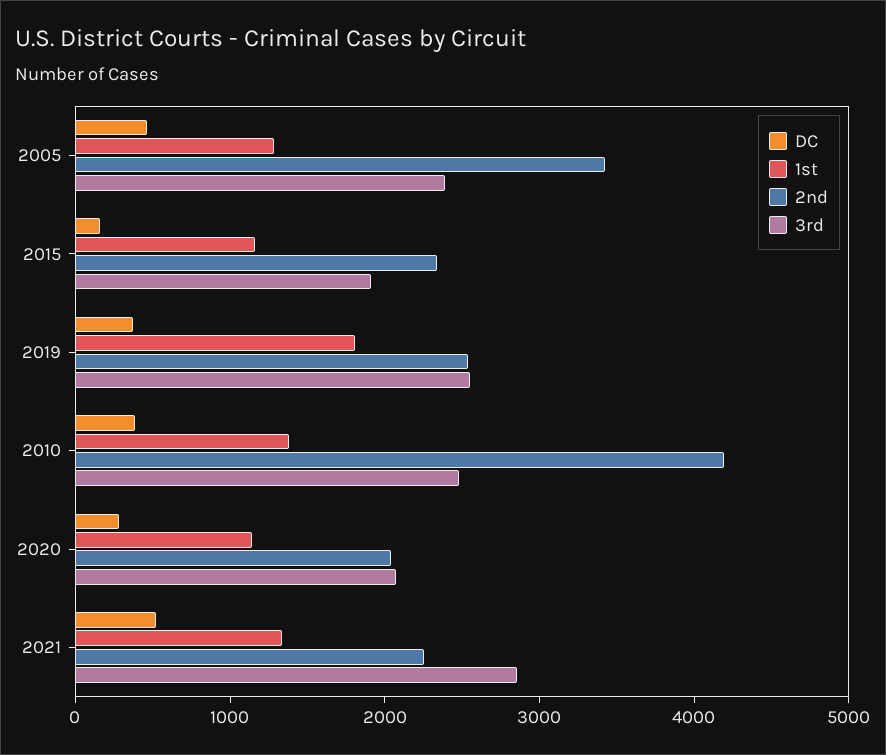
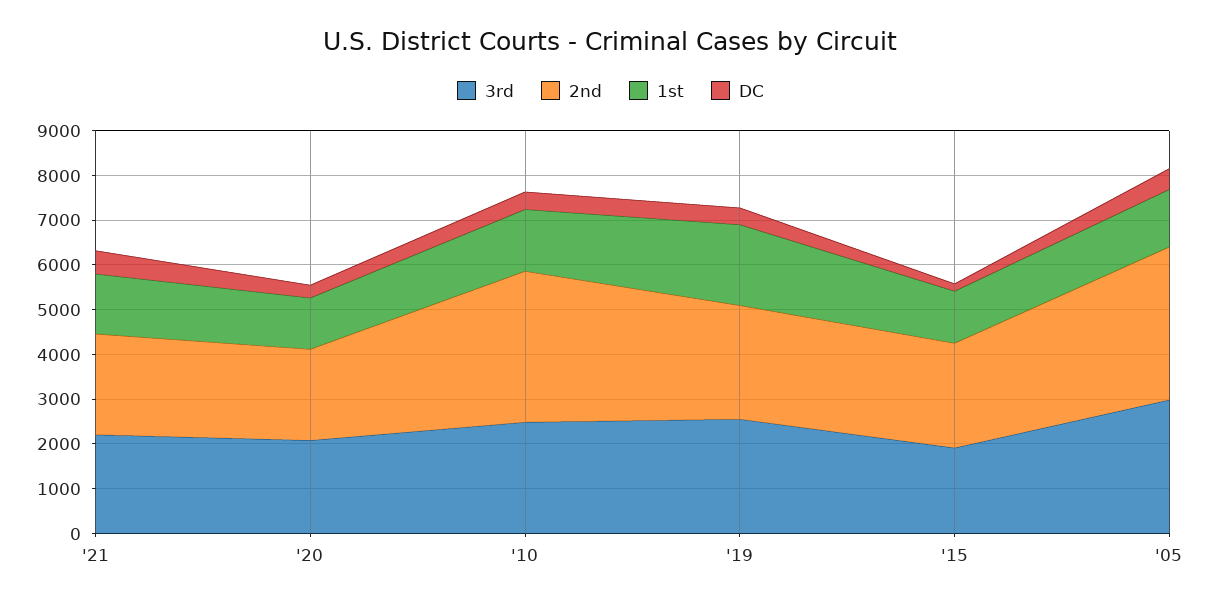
  {
    "DC": {
      "2005": 400,
      "2015": 200,
      "2019": 400,
      "2010": 400,
      "2020": 200,
      "2021": 600
    },
    "1st": {
      "2005": 1200,
      "2015": 1200,
      "2019": 1800,
      "2010": 1400,
      "2020": 1200,
      "2021": 1400
    },
    "2nd": {
      "2005": 3400,
      "2015": 2400,
      "2019": 2600,
-     "2010": 4200,
+     "2010": 3400,
      "2020": 2000,
      "2021": 2200
    },
    "3rd": {
-     "2005": 2400,
+     "2005": 3000,
      "2015": 2000,
      "2019": 2600,
      "2010": 2400,
      "2020": 2000,
-     "2021": 2800
+     "2021": 2200
    }
  }

